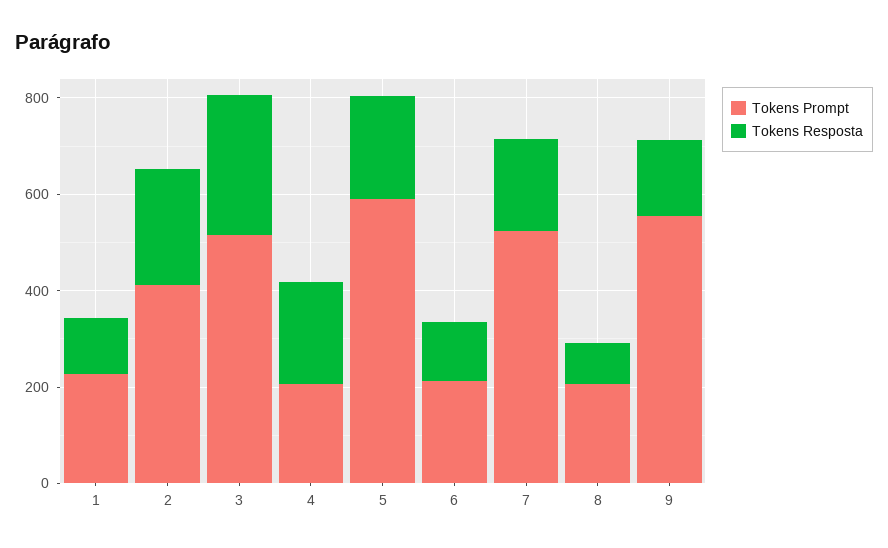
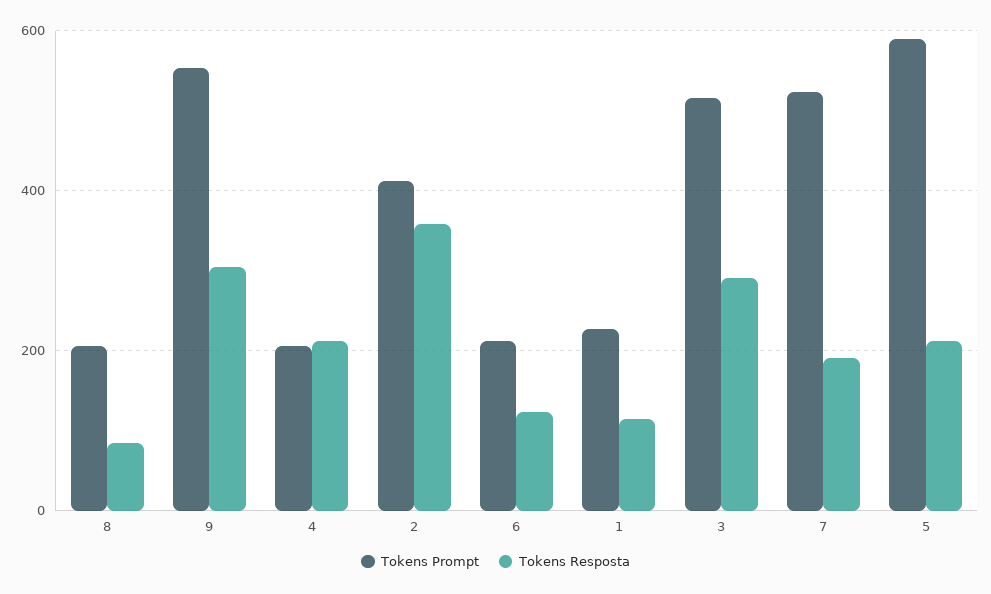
  {
    "Tokens Prompt": {
      "1": 220,
      "2": 420,
      "3": 520,
      "4": 200,
      "5": 600,
      "6": 220,
      "7": 520,
      "8": 200,
      "9": 560
    },
    "Tokens Resposta": {
      "1": 120,
-     "2": 250,
+     "2": 360,
      "3": 300,
      "4": 220,
      "5": 220,
      "6": 120,
      "7": 200,
      "8": 80,
-     "9": 150
+     "9": 300
    }
  }

